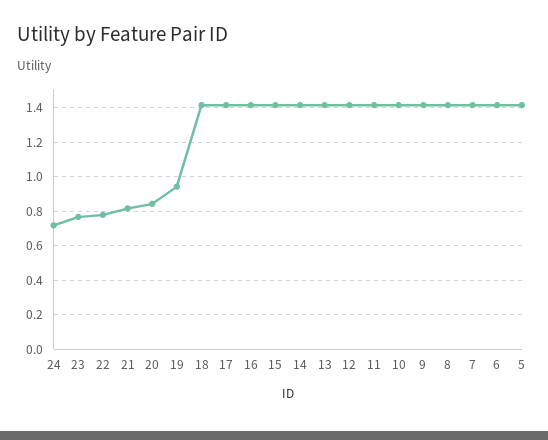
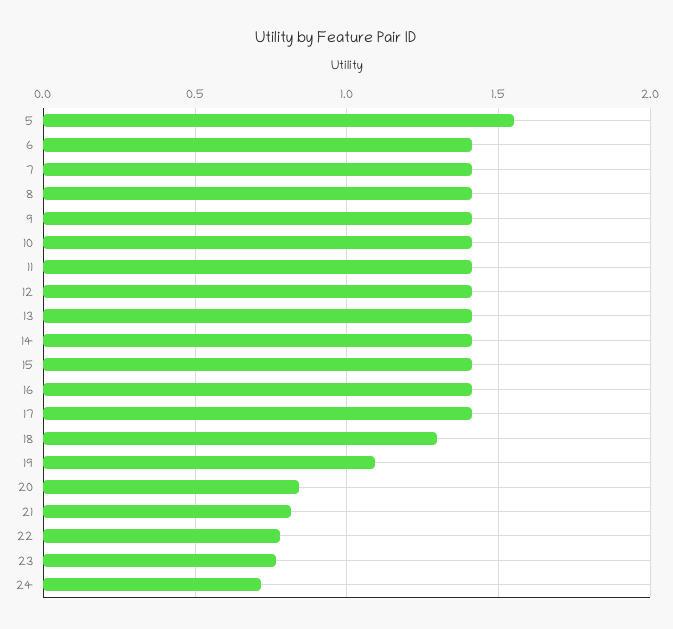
  {
    "24": 0.7,
    "23": 0.75,
    "22": 0.8,
    "21": 0.8,
    "20": 0.85,
-   "19": 0.95,
+   "19": 1.1,
-   "18": 1.4,
+   "18": 1.3,
    "17": 1.4,
    "16": 1.4,
    "15": 1.4,
    "14": 1.4,
    "13": 1.4,
    "12": 1.4,
    "11": 1.4,
    "10": 1.4,
    "9": 1.4,
    "8": 1.4,
    "7": 1.4,
    "6": 1.4,
-   "5": 1.4
+   "5": 1.55
  }

